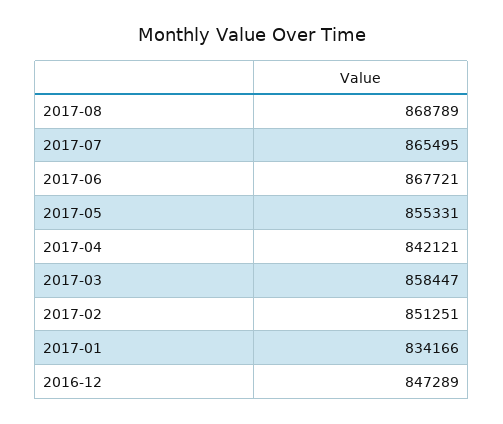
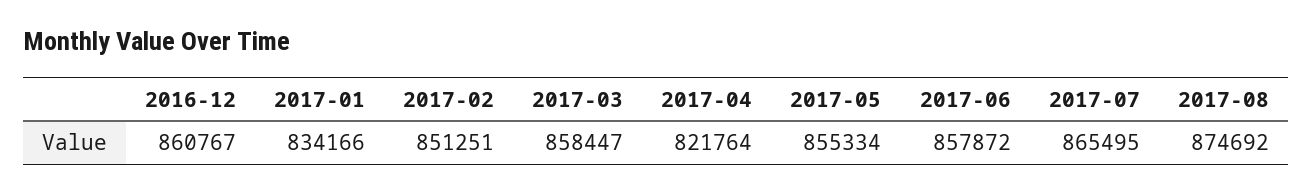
  {
-   "2017-08": 868789,
+   "2017-08": 874692,
    "2017-07": 865495,
-   "2017-06": 867721,
+   "2017-06": 857872,
-   "2017-05": 855331,
+   "2017-05": 855334,
-   "2017-04": 842121,
+   "2017-04": 821764,
    "2017-03": 858447,
    "2017-02": 851251,
    "2017-01": 834166,
-   "2016-12": 847289
+   "2016-12": 860767
  }

